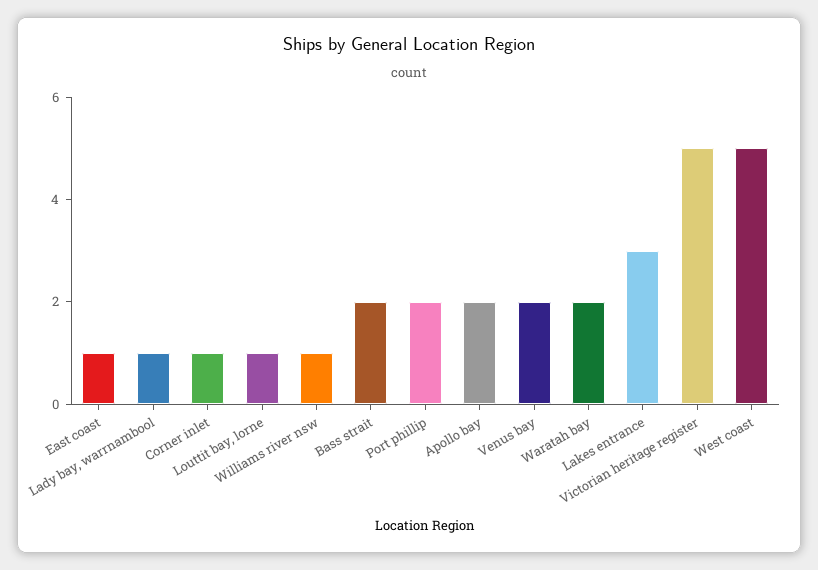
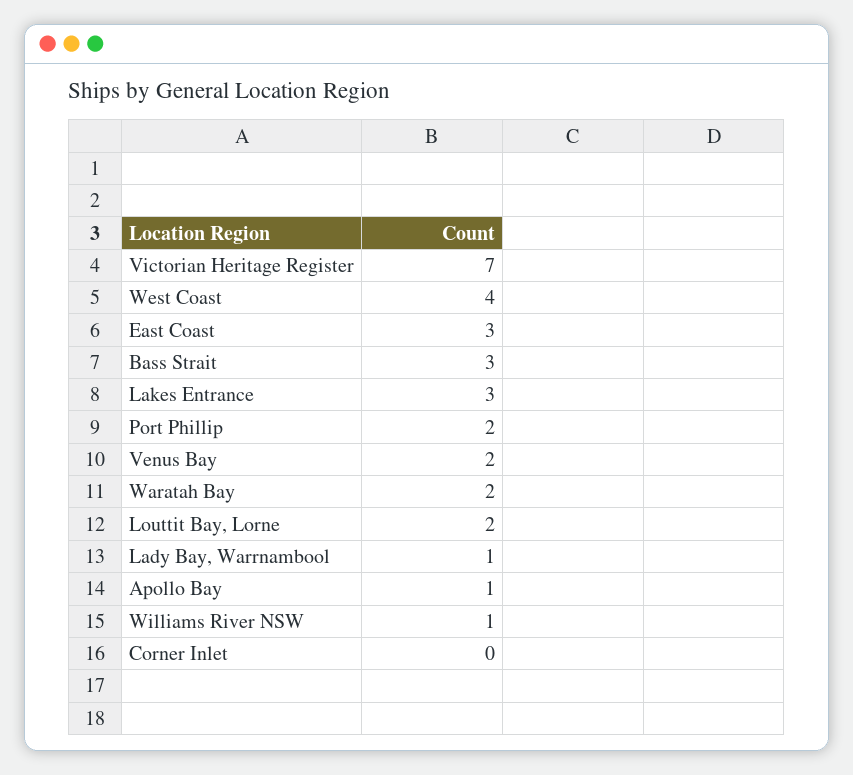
  {
-   "East coast": 1,
+   "East coast": 3,
    "Lady bay, warrnambool": 1,
-   "Corner inlet": 1,
+   "Corner inlet": 0,
-   "Louttit bay, lorne": 1,
+   "Louttit bay, lorne": 2,
    "Williams river nsw": 1,
-   "Bass strait": 2,
+   "Bass strait": 3,
    "Port phillip": 2,
-   "Apollo bay": 2,
+   "Apollo bay": 1,
    "Venus bay": 2,
    "Waratah bay": 2,
    "Lakes entrance": 3,
-   "Victorian heritage register": 5,
+   "Victorian heritage register": 7,
-   "West coast": 5
+   "West coast": 4
  }

